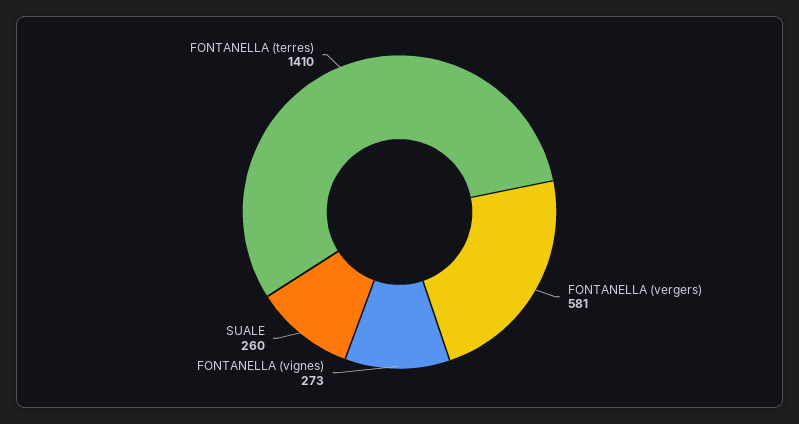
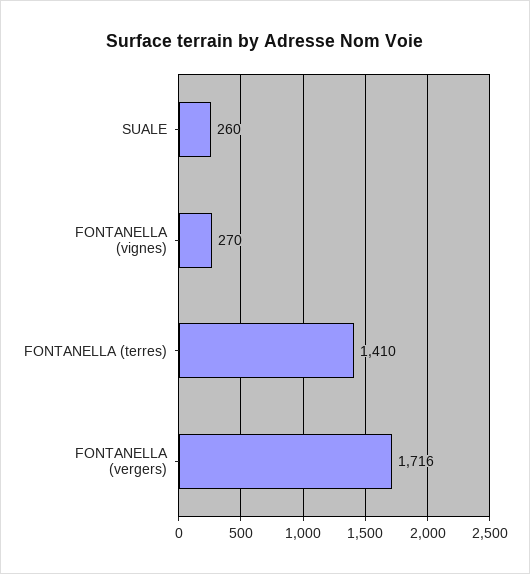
  {
-   "FONTANELLA (vergers)": 581,
+   "FONTANELLA (vergers)": 1716,
-   "FONTANELLA (vignes)": 273,
+   "FONTANELLA (vignes)": 270,
    "SUALE": 260,
    "FONTANELLA (terres)": 1410
  }

